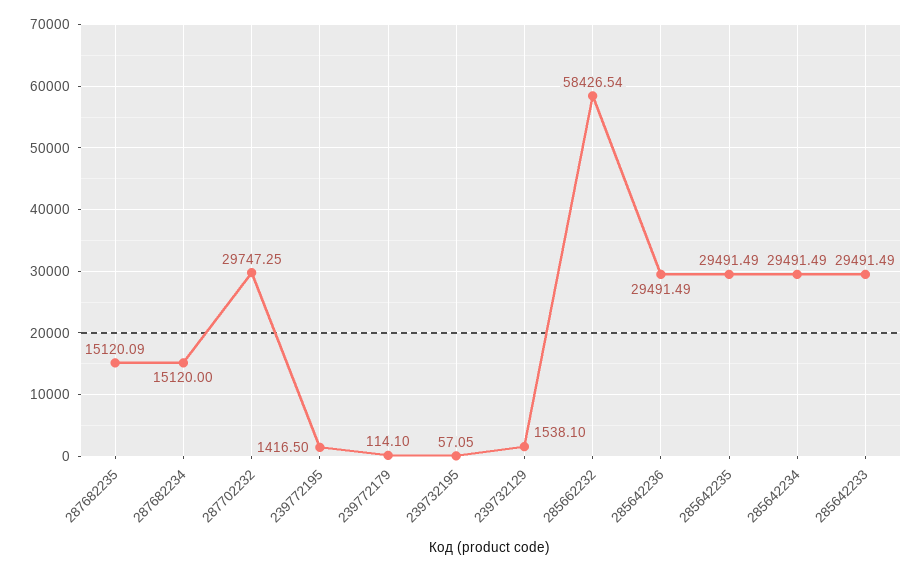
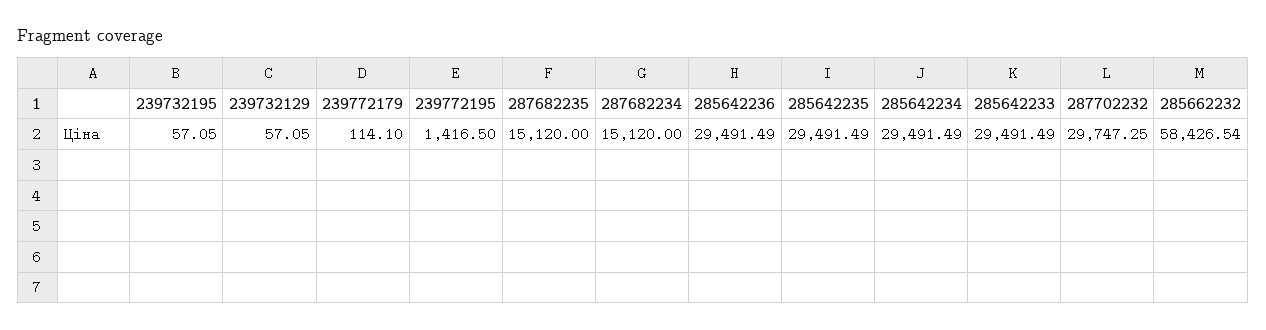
  {
-   "287682235": 15120.09,
+   "287682235": 15120,
    "287682234": 15120,
    "287702232": 29747.25,
    "239772195": 1416.5,
    "239772179": 114.1,
    "239732195": 57.05,
-   "239732129": 1538.1,
+   "239732129": 57.05,
    "285662232": 58426.54,
    "285642236": 29491.49,
    "285642235": 29491.49,
    "285642234": 29491.49,
    "285642233": 29491.49
  }

